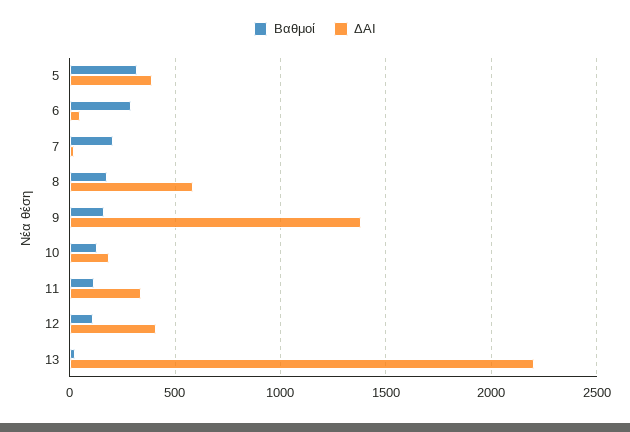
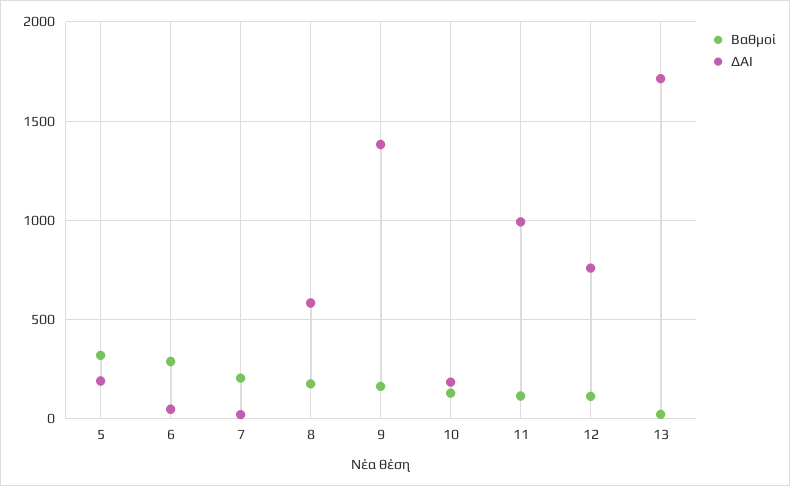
  {
    "Βαθμοί": {
      "5": 300,
      "6": 300,
      "7": 200,
      "8": 200,
      "9": 150,
      "10": 150,
      "11": 100,
      "12": 100,
      "13": 0
    },
    "ΔΑΙ": {
-     "5": 400,
+     "5": 200,
      "6": 50,
      "7": 0,
      "8": 600,
      "9": 1400,
      "10": 200,
-     "11": 350,
+     "11": 1000,
-     "12": 400,
+     "12": 750,
-     "13": 2200
+     "13": 1700
    }
  }

